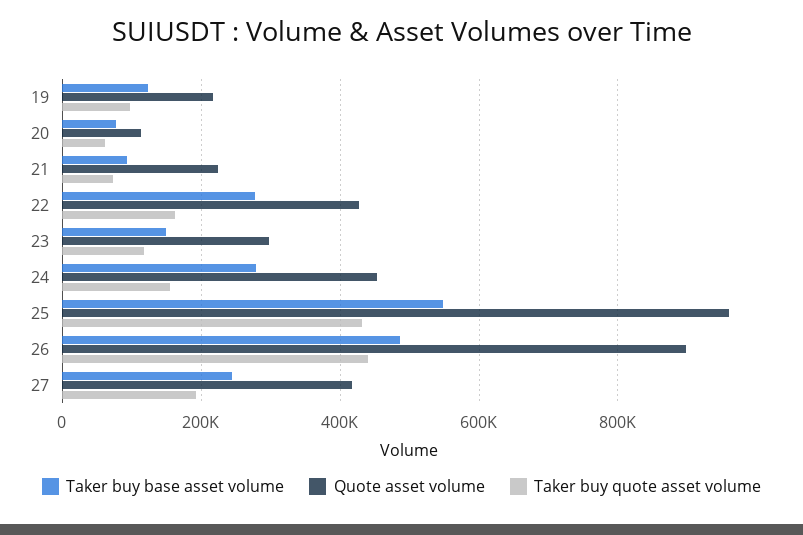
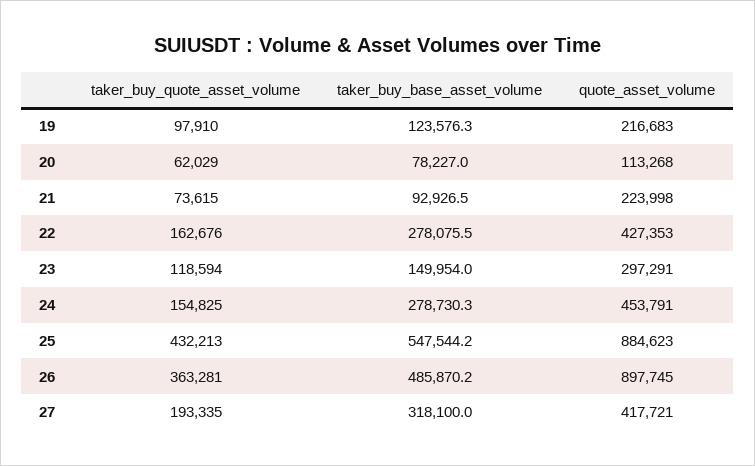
  {
    "Taker buy base asset volume": {
      "19": 123576.3,
      "20": 78227,
      "21": 92926.5,
      "22": 278075.5,
      "23": 149954,
      "24": 278730.3,
      "25": 547544.2,
      "26": 485870.2,
-     "27": 240000
+     "27": 318100
    },
    "Quote asset volume": {
      "19": 216683,
      "20": 113268,
      "21": 223998,
      "22": 427353,
      "23": 297291,
      "24": 453791,
-     "25": 960000,
+     "25": 884623,
      "26": 897745,
      "27": 417721
    },
    "Taker buy quote asset volume": {
      "19": 97910,
      "20": 62029,
      "21": 73615,
      "22": 162676,
      "23": 118594,
      "24": 154825,
      "25": 432213,
-     "26": 440000,
+     "26": 363281,
      "27": 193335
    }
  }

